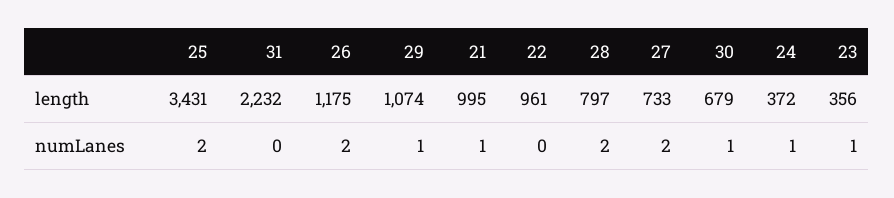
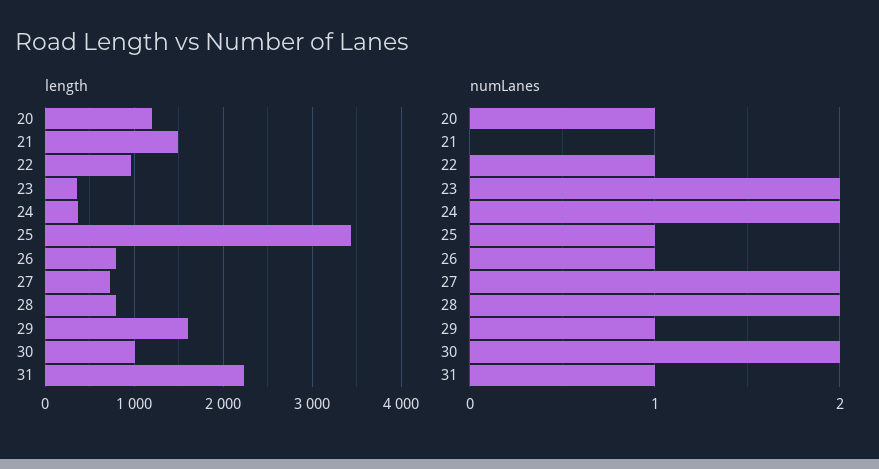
  {
    "length": {
      "25": 3431,
      "31": 2232,
-     "26": 1175,
+     "26": 800,
-     "29": 1074,
+     "29": 1600,
-     "21": 995,
+     "21": 1500,
      "22": 961,
      "28": 797,
      "27": 733,
-     "30": 679,
+     "30": 1000,
      "24": 372,
-     "23": 356
+     "23": 356,
+     "20": 1200
    },
    "numLanes": {
-     "25": 2,
+     "25": 1,
-     "31": 0,
+     "31": 1,
-     "26": 2,
+     "26": 1,
      "29": 1,
-     "21": 1,
+     "21": 0,
-     "22": 0,
+     "22": 1,
      "28": 2,
      "27": 2,
-     "30": 1,
+     "30": 2,
-     "24": 1,
+     "24": 2,
-     "23": 1
+     "23": 2,
+     "20": 1
    }
  }

